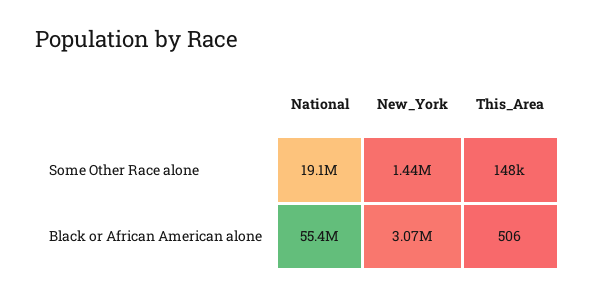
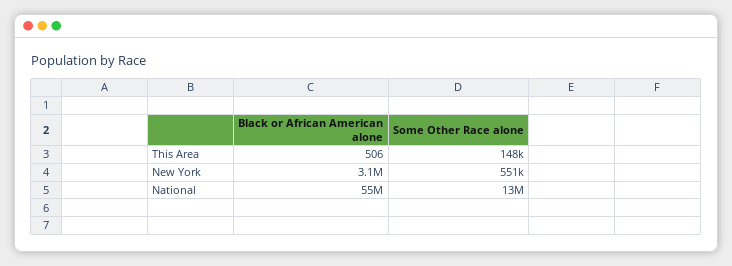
  {
    "National": {
-     "Some Other Race alone": 19100000,
+     "Some Other Race alone": 13000000,
      "Black or African American alone": 55400000
    },
    "New_York": {
-     "Some Other Race alone": 1440000,
+     "Some Other Race alone": 551000,
      "Black or African American alone": 3070000
    },
    "This_Area": {
      "Some Other Race alone": 148000,
      "Black or African American alone": 506
    }
  }

